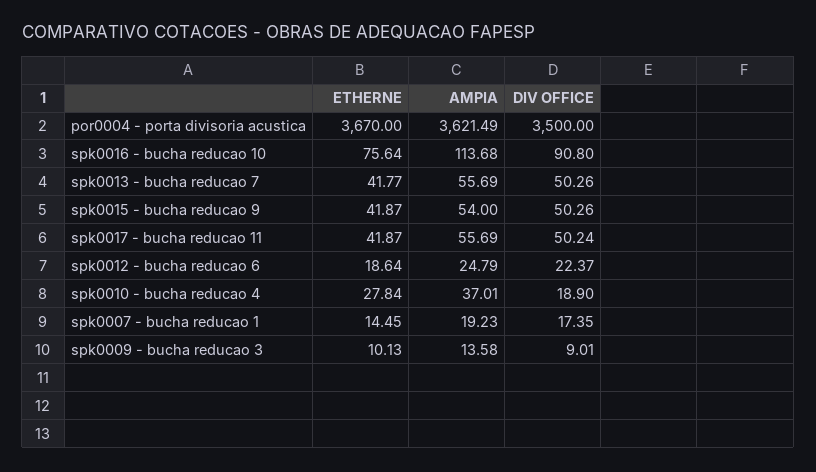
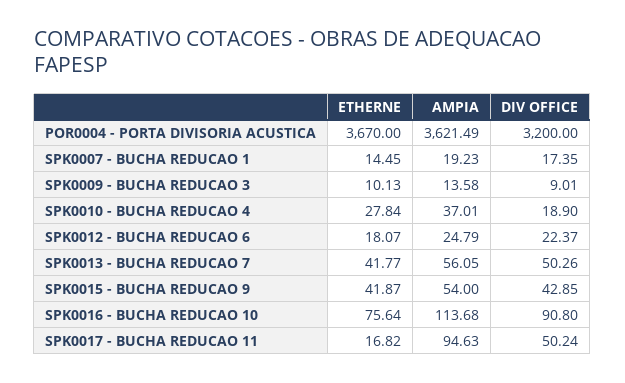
  {
    "ETHERNE": {
      "por0004 - porta divisoria acustica": 3670,
      "spk0016 - bucha reducao 10": 75.64,
      "spk0013 - bucha reducao 7": 41.77,
      "spk0015 - bucha reducao 9": 41.87,
-     "spk0017 - bucha reducao 11": 41.87,
+     "spk0017 - bucha reducao 11": 16.82,
-     "spk0012 - bucha reducao 6": 18.64,
+     "spk0012 - bucha reducao 6": 18.07,
      "spk0010 - bucha reducao 4": 27.84,
      "spk0007 - bucha reducao 1": 14.45,
      "spk0009 - bucha reducao 3": 10.13
    },
    "AMPIA": {
      "por0004 - porta divisoria acustica": 3621.49,
      "spk0016 - bucha reducao 10": 113.68,
-     "spk0013 - bucha reducao 7": 55.69,
+     "spk0013 - bucha reducao 7": 56.05,
      "spk0015 - bucha reducao 9": 54,
-     "spk0017 - bucha reducao 11": 55.69,
+     "spk0017 - bucha reducao 11": 94.63,
      "spk0012 - bucha reducao 6": 24.79,
      "spk0010 - bucha reducao 4": 37.01,
      "spk0007 - bucha reducao 1": 19.23,
      "spk0009 - bucha reducao 3": 13.58
    },
    "DIV OFFICE": {
-     "por0004 - porta divisoria acustica": 3500,
+     "por0004 - porta divisoria acustica": 3200,
      "spk0016 - bucha reducao 10": 90.8,
      "spk0013 - bucha reducao 7": 50.26,
-     "spk0015 - bucha reducao 9": 50.26,
+     "spk0015 - bucha reducao 9": 42.85,
      "spk0017 - bucha reducao 11": 50.24,
      "spk0012 - bucha reducao 6": 22.37,
      "spk0010 - bucha reducao 4": 18.9,
      "spk0007 - bucha reducao 1": 17.35,
      "spk0009 - bucha reducao 3": 9.01
    }
  }

